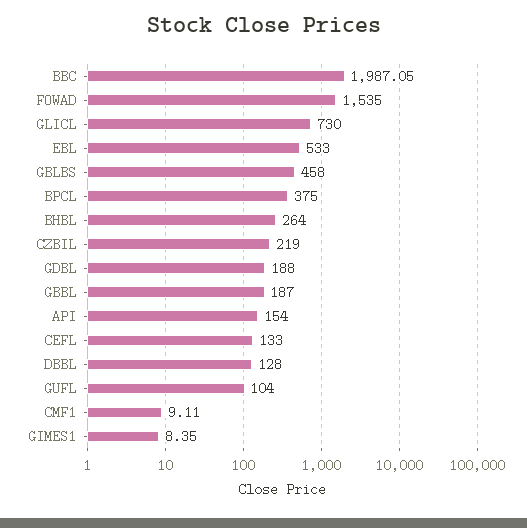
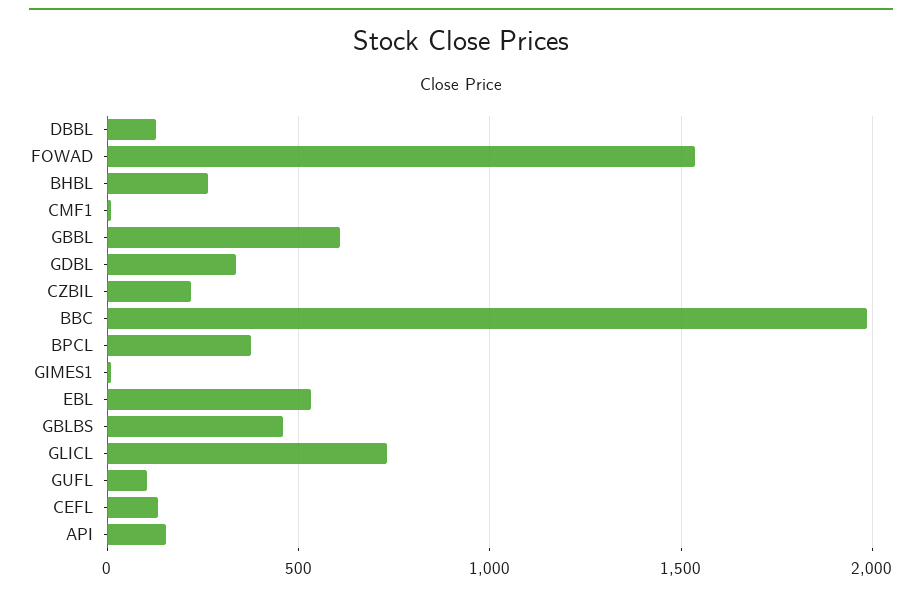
  {
    "BBC": 1987.05,
    "FOWAD": 1535,
    "GLICL": 730,
    "EBL": 533,
    "GBLBS": 458,
    "BPCL": 375,
    "BHBL": 264,
    "CZBIL": 219,
-   "GDBL": 188,
+   "GDBL": 350,
-   "GBBL": 187,
+   "GBBL": 600,
    "API": 154,
    "CEFL": 133,
    "DBBL": 128,
    "GUFL": 104,
    "CMF1": 9.11,
    "GIMES1": 8.35
  }

